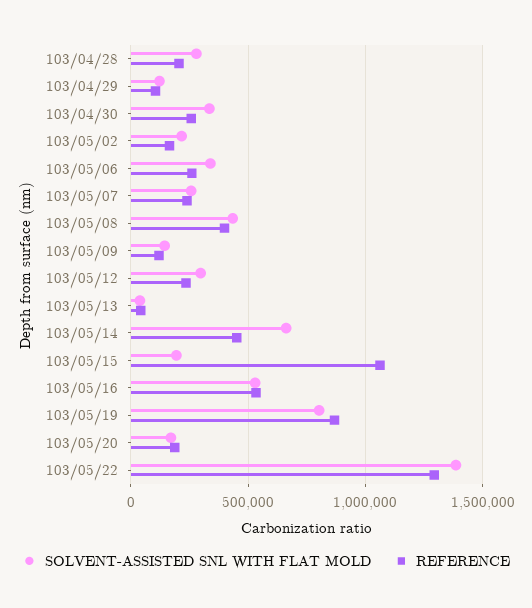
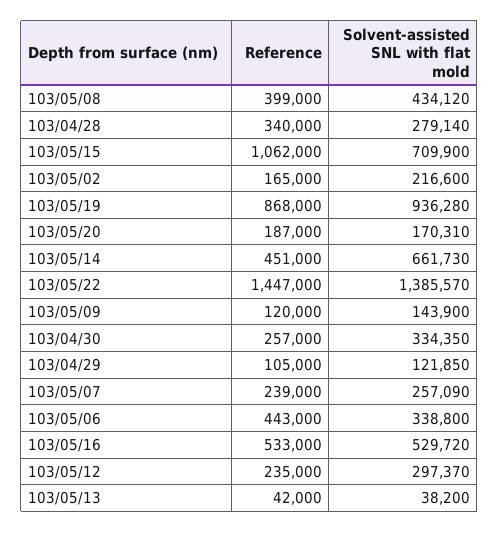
  {
    "SOLVENT-ASSISTED SNL WITH FLAT MOLD": {
      "103/04/28": 279140,
      "103/04/29": 121850,
      "103/04/30": 334350,
      "103/05/02": 216600,
      "103/05/06": 338800,
      "103/05/07": 257090,
      "103/05/08": 434120,
      "103/05/09": 143900,
      "103/05/12": 297370,
      "103/05/13": 38200,
      "103/05/14": 661730,
-     "103/05/15": 200000,
+     "103/05/15": 709900,
      "103/05/16": 529720,
-     "103/05/19": 800000,
+     "103/05/19": 936280,
      "103/05/20": 170310,
      "103/05/22": 1385570
    },
    "REFERENCE": {
-     "103/04/28": 200000,
+     "103/04/28": 340000,
      "103/04/29": 105000,
      "103/04/30": 257000,
      "103/05/02": 165000,
-     "103/05/06": 250000,
+     "103/05/06": 443000,
      "103/05/07": 239000,
      "103/05/08": 399000,
      "103/05/09": 120000,
      "103/05/12": 235000,
      "103/05/13": 42000,
      "103/05/14": 451000,
      "103/05/15": 1062000,
      "103/05/16": 533000,
      "103/05/19": 868000,
      "103/05/20": 187000,
-     "103/05/22": 1300000
+     "103/05/22": 1447000
    }
  }

